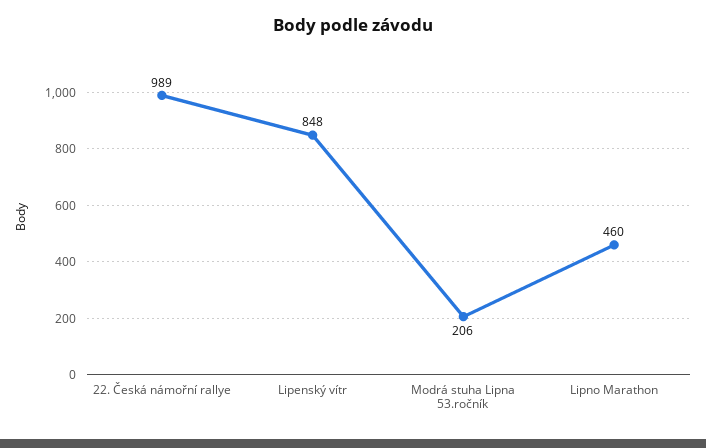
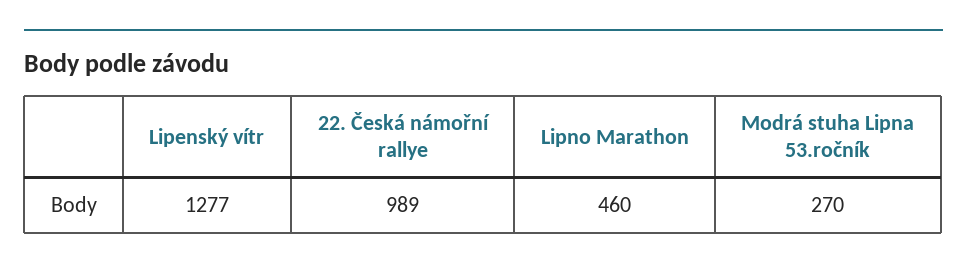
  {
    "22. Česká námořní rallye": 989,
-   "Lipenský vítr": 848,
+   "Lipenský vítr": 1277,
-   "Modrá stuha Lipna 53.ročník": 206,
+   "Modrá stuha Lipna 53.ročník": 270,
    "Lipno Marathon": 460
  }

